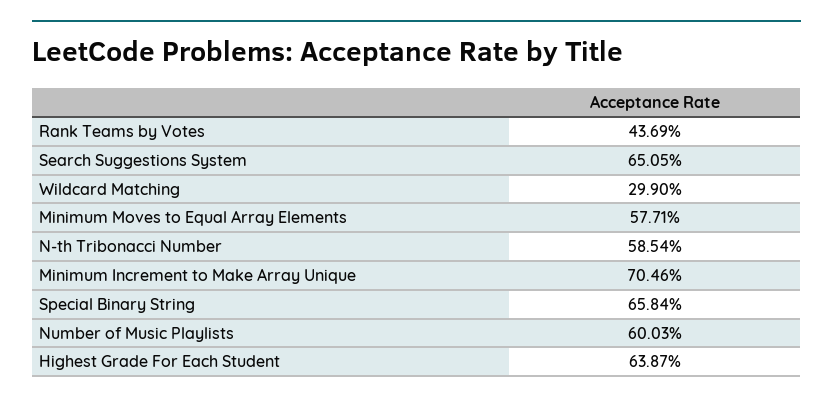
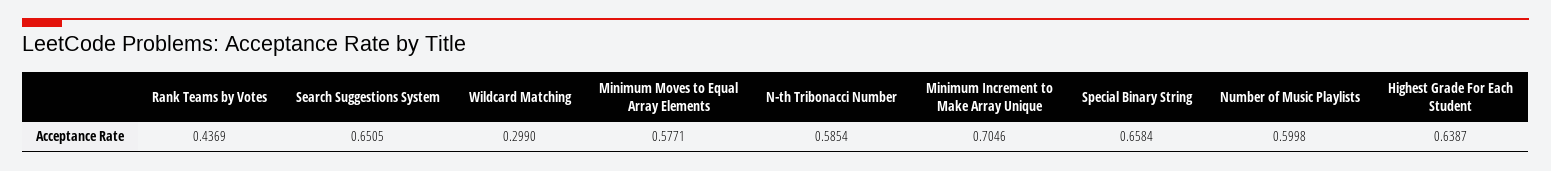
  {
    "Rank Teams by Votes": 0.4369,
    "Search Suggestions System": 0.6505,
    "Wildcard Matching": 0.299,
    "Minimum Moves to Equal Array Elements": 0.5771,
    "N-th Tribonacci Number": 0.5854,
    "Minimum Increment to Make Array Unique": 0.7046,
    "Special Binary String": 0.6584,
-   "Number of Music Playlists": 0.6003,
+   "Number of Music Playlists": 0.5998,
    "Highest Grade For Each Student": 0.6387
  }

